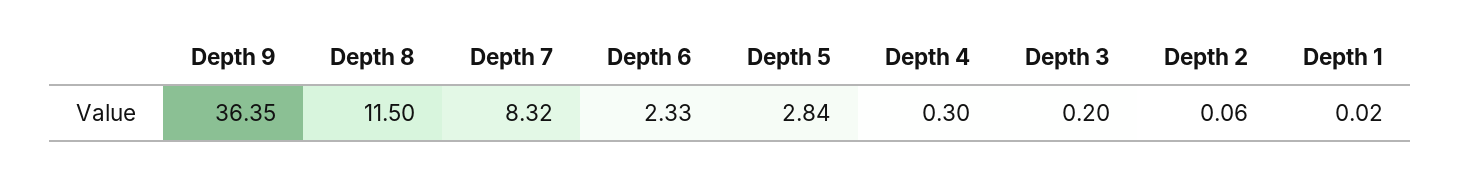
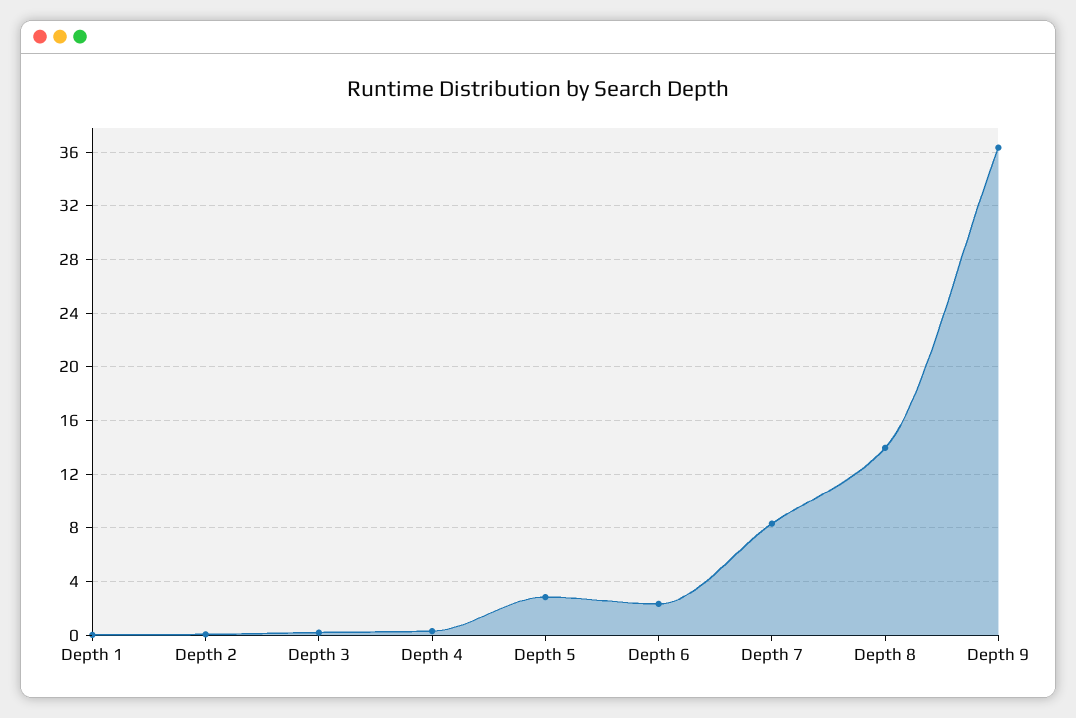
  {
    "Depth 9": 36.35,
-   "Depth 8": 11.5,
+   "Depth 8": 14,
    "Depth 7": 8.32,
    "Depth 6": 2.33,
    "Depth 5": 2.84,
    "Depth 4": 0.3,
    "Depth 3": 0.2,
    "Depth 2": 0.06,
    "Depth 1": 0.02
  }

